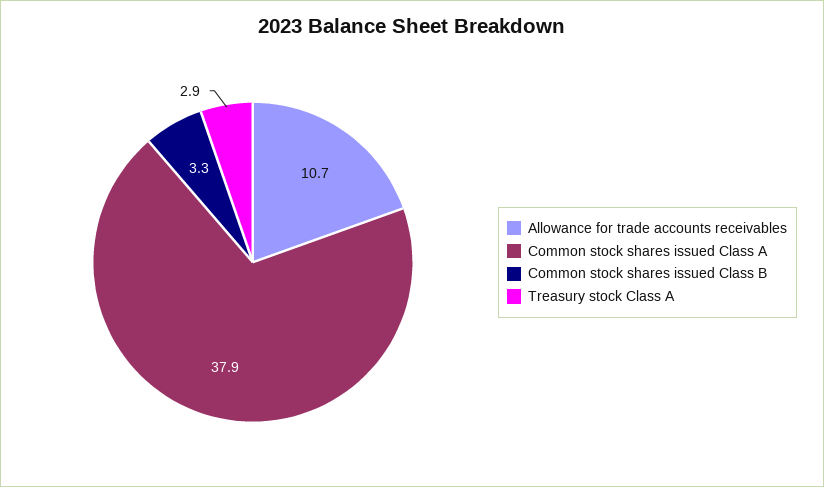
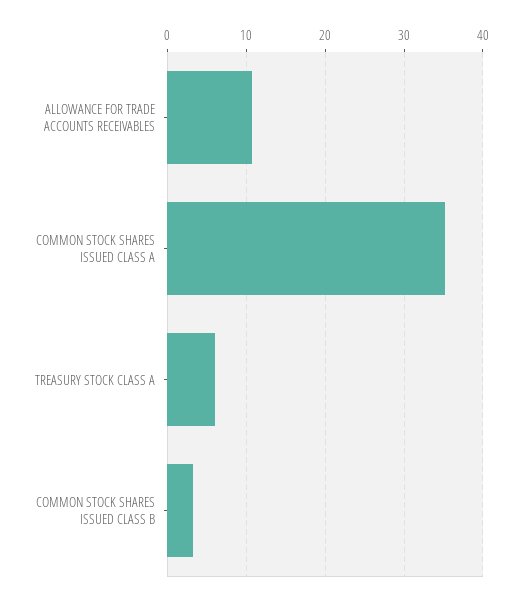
  {
    "Allowance for trade accounts receivables": 10.7,
-   "Common stock shares issued Class A": 37.9,
+   "Common stock shares issued Class A": 35,
    "Common stock shares issued Class B": 3.3,
-   "Treasury stock Class A": 2.9
+   "Treasury stock Class A": 6
  }

